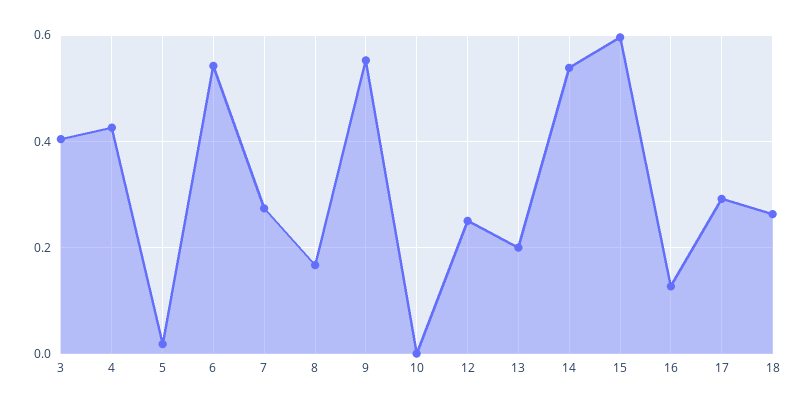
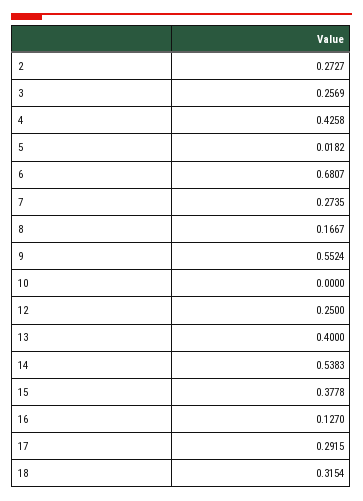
  {
-   "3": 0.4,
+   "3": 0.2569,
    "4": 0.4258,
    "5": 0.0182,
-   "6": 0.54,
+   "6": 0.6807,
    "7": 0.2735,
    "8": 0.1667,
    "9": 0.5524,
    "10": 0,
    "12": 0.25,
-   "13": 0.2,
+   "13": 0.4,
    "14": 0.5383,
-   "15": 0.6,
+   "15": 0.3778,
    "16": 0.127,
    "17": 0.2915,
-   "18": 0.26
+   "18": 0.3154,
+   "2": 0.2727
  }

